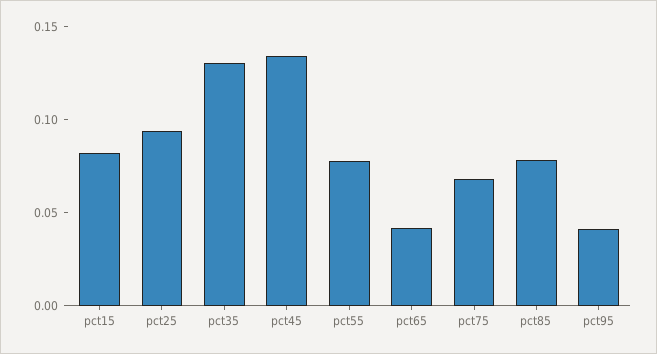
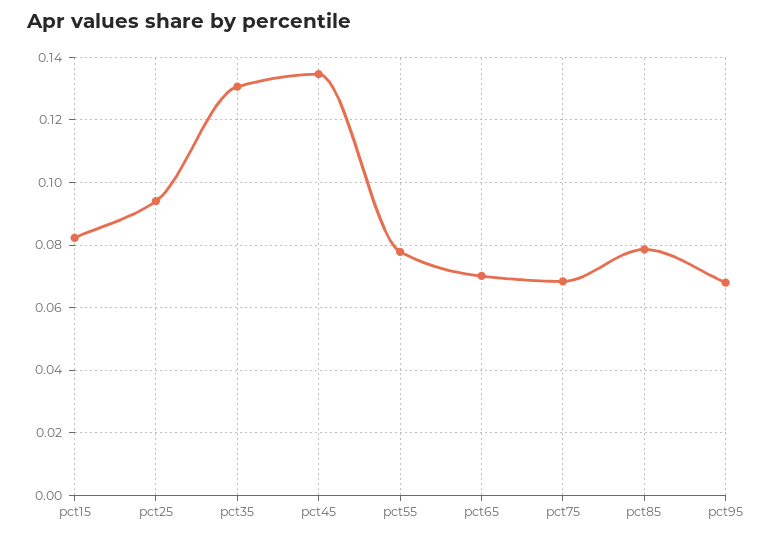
  {
    "pct15": 0.082,
    "pct25": 0.094,
    "pct35": 0.13,
    "pct45": 0.134,
    "pct55": 0.078,
-   "pct65": 0.04,
+   "pct65": 0.07,
    "pct75": 0.068,
    "pct85": 0.078,
-   "pct95": 0.04
+   "pct95": 0.068
  }

